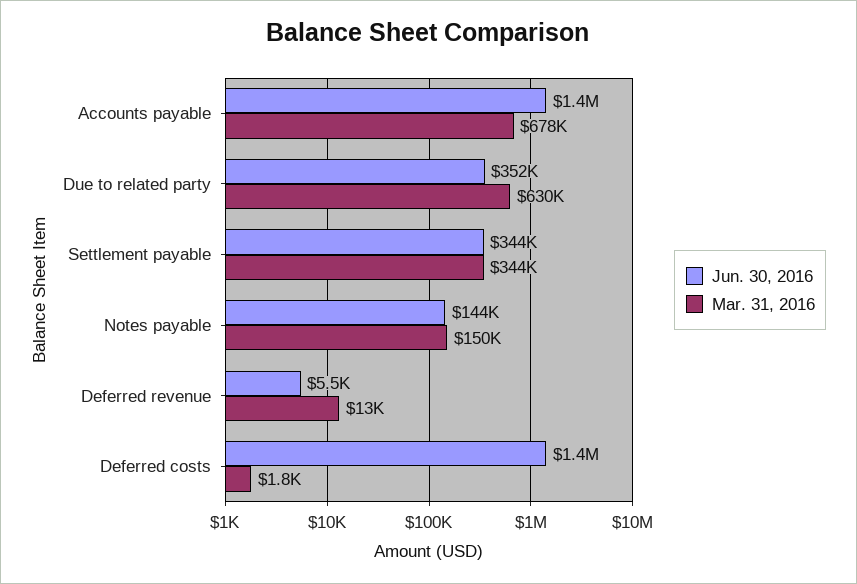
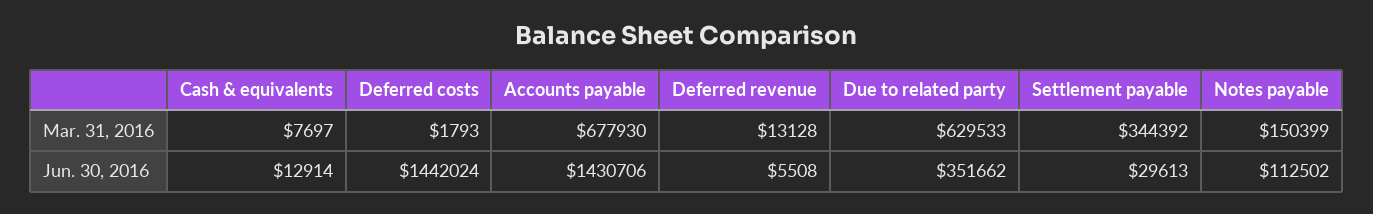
  {
    "Jun. 30, 2016": {
      "Accounts payable": 1430706,
      "Due to related party": 351662,
-     "Settlement payable": 344000,
+     "Settlement payable": 29613,
-     "Notes payable": 144000,
+     "Notes payable": 112502,
      "Deferred revenue": 5508,
-     "Deferred costs": 1442024
+     "Deferred costs": 1442024,
+     "Cash & equivalents": 12914
    },
    "Mar. 31, 2016": {
      "Accounts payable": 677930,
      "Due to related party": 629533,
      "Settlement payable": 344392,
      "Notes payable": 150399,
      "Deferred revenue": 13128,
-     "Deferred costs": 1793
+     "Deferred costs": 1793,
+     "Cash & equivalents": 7697
    }
  }

